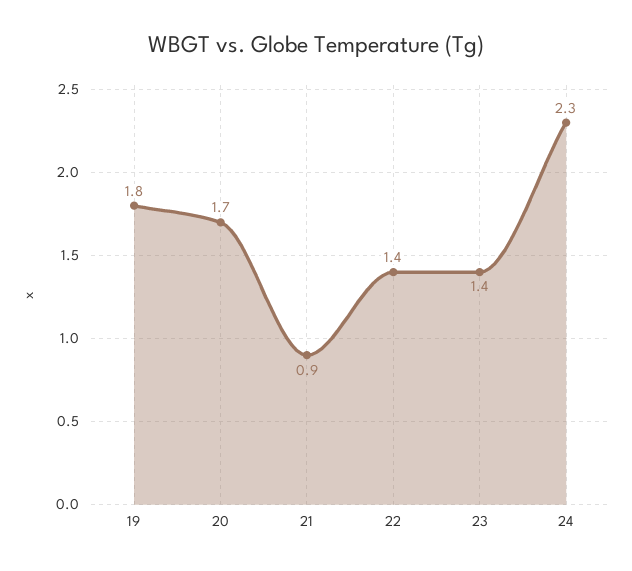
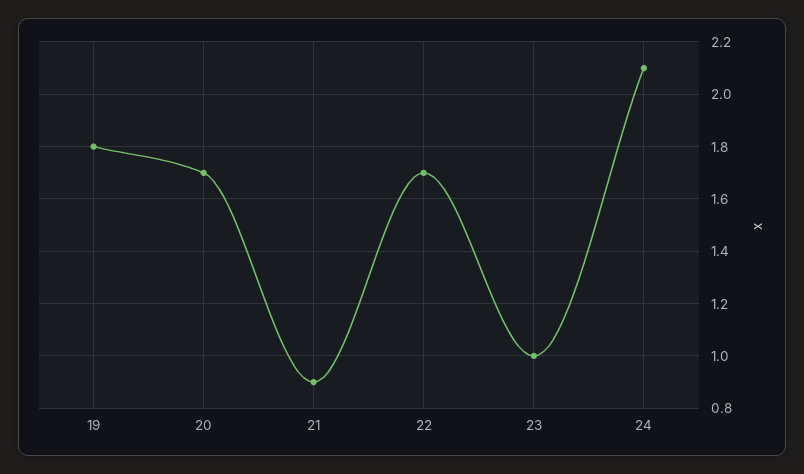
  {
    "19": 1.8,
    "20": 1.7,
    "21": 0.9,
-   "22": 1.4,
+   "22": 1.7,
-   "23": 1.4,
+   "23": 1,
-   "24": 2.3
+   "24": 2.1
  }

